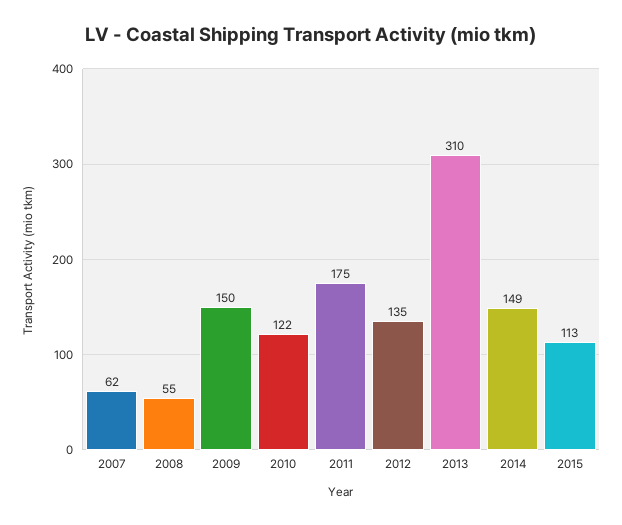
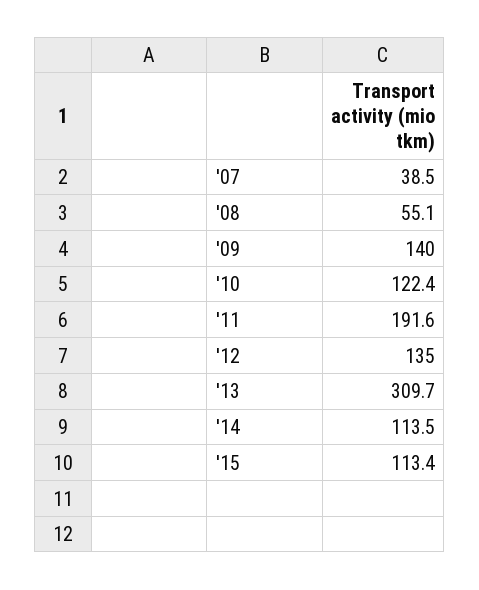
  {
-   "2007": 62,
+   "2007": 38.5,
    "2008": 55.1,
-   "2009": 150,
+   "2009": 140,
    "2010": 122.4,
-   "2011": 175,
+   "2011": 191.6,
    "2012": 135,
    "2013": 309.7,
-   "2014": 149,
+   "2014": 113.5,
    "2015": 113.4
  }

